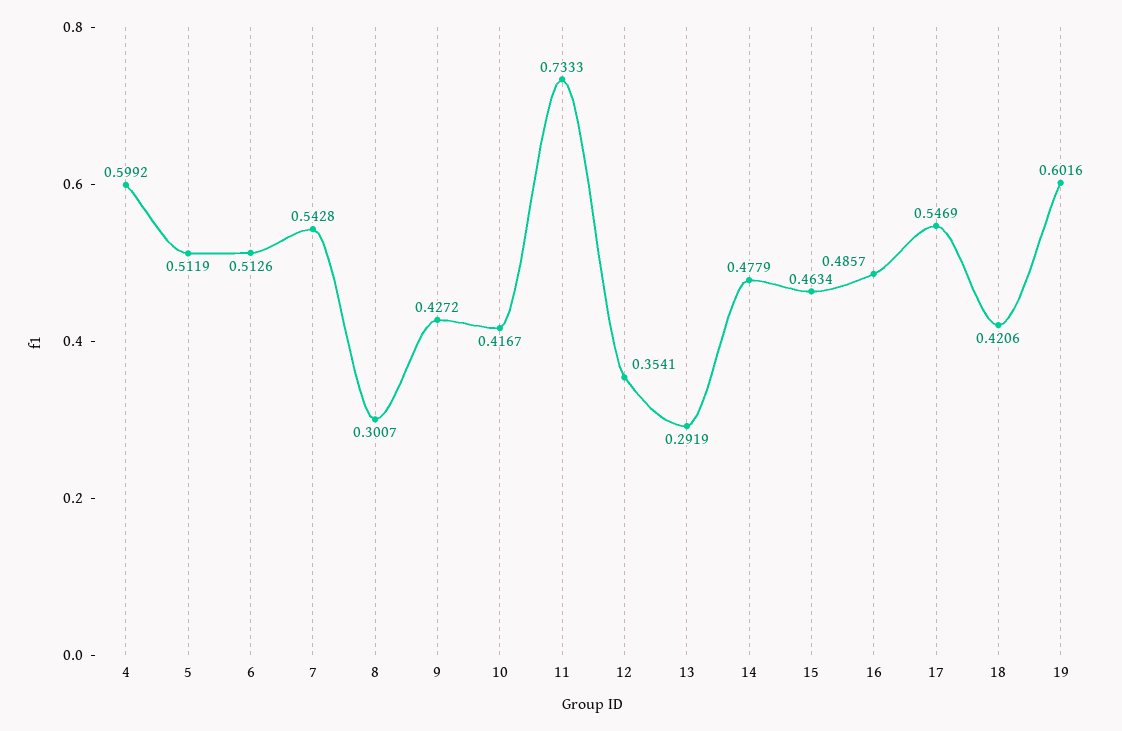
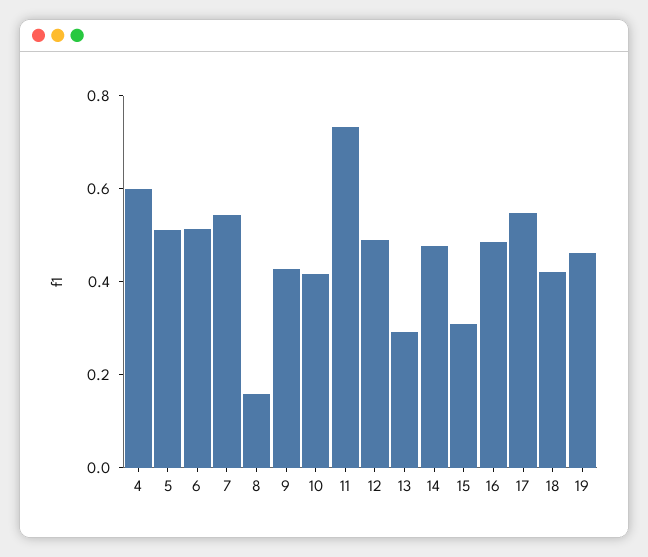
  {
    "4": 0.5992,
    "5": 0.5119,
    "6": 0.5126,
    "7": 0.5428,
-   "8": 0.3007,
+   "8": 0.15,
    "9": 0.4272,
    "10": 0.4167,
    "11": 0.7333,
-   "12": 0.3541,
+   "12": 0.5,
    "13": 0.2919,
    "14": 0.4779,
-   "15": 0.4634,
+   "15": 0.3,
    "16": 0.4857,
    "17": 0.5469,
    "18": 0.4206,
-   "19": 0.6016
+   "19": 0.45
  }

